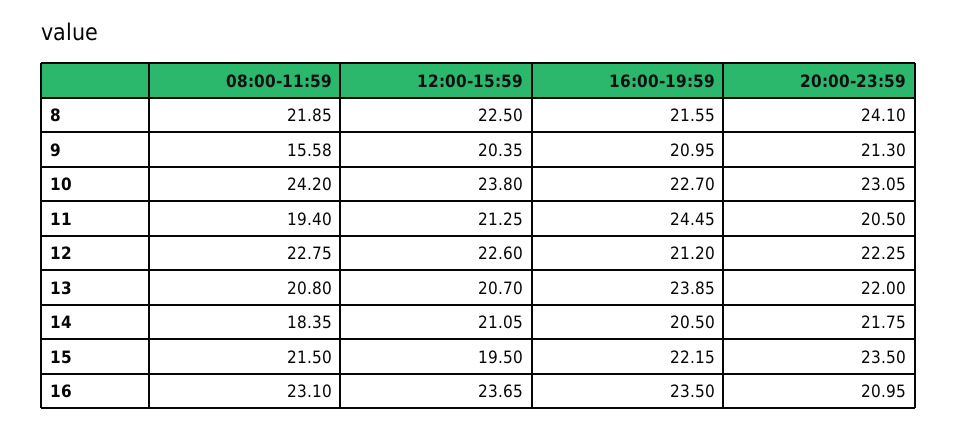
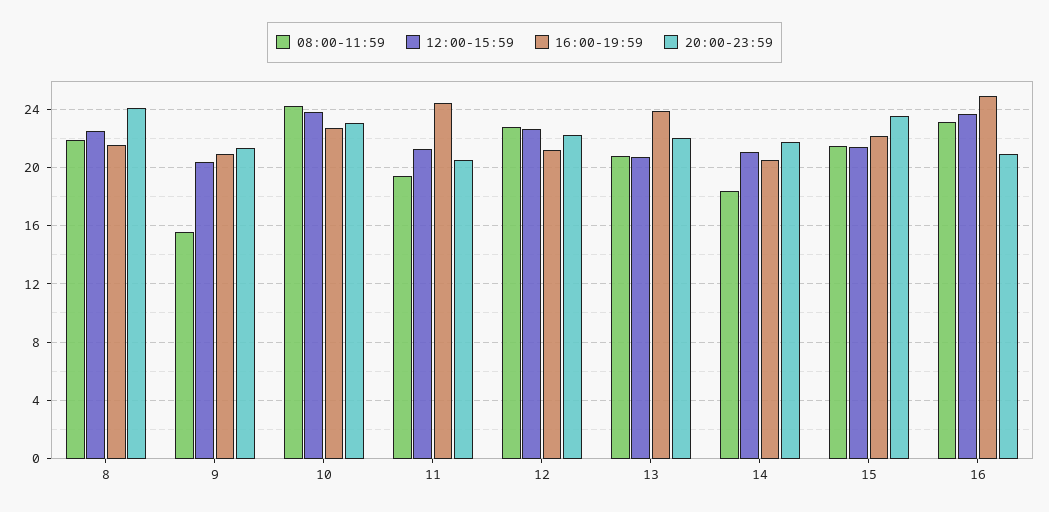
  {
    "08:00-11:59": {
      "8": 21.85,
      "9": 15.58,
      "10": 24.2,
      "11": 19.4,
      "12": 22.75,
      "13": 20.8,
      "14": 18.35,
      "15": 21.5,
      "16": 23.1
    },
    "12:00-15:59": {
      "8": 22.5,
      "9": 20.35,
      "10": 23.8,
      "11": 21.25,
      "12": 22.6,
      "13": 20.7,
      "14": 21.05,
-     "15": 19.5,
+     "15": 21.5,
      "16": 23.65
    },
    "16:00-19:59": {
      "8": 21.55,
      "9": 20.95,
      "10": 22.7,
      "11": 24.45,
      "12": 21.2,
      "13": 23.85,
      "14": 20.5,
      "15": 22.15,
-     "16": 23.5
+     "16": 25
    },
    "20:00-23:59": {
      "8": 24.1,
      "9": 21.3,
      "10": 23.05,
      "11": 20.5,
      "12": 22.25,
      "13": 22,
      "14": 21.75,
      "15": 23.5,
      "16": 20.95
    }
  }

